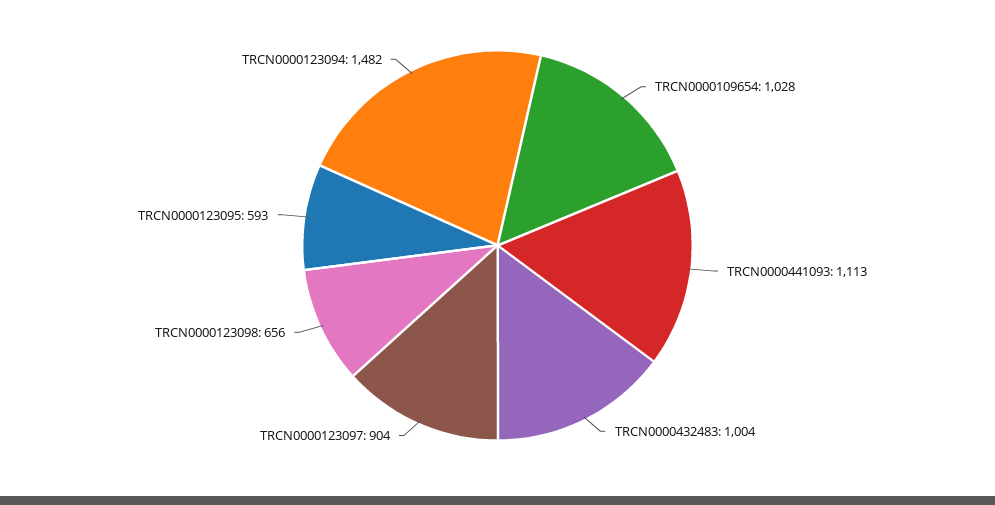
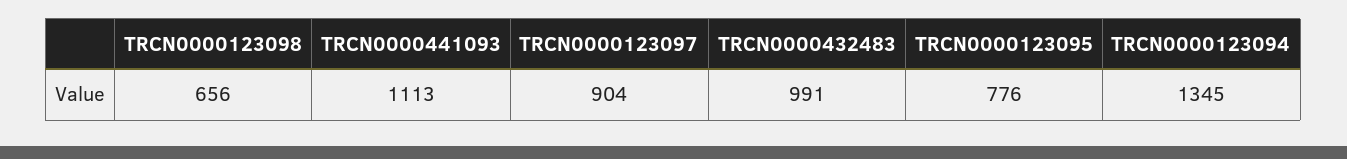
  {
-   "TRCN0000109654": 1028,
    "TRCN0000441093": 1113,
-   "TRCN0000432483": 1004,
+   "TRCN0000432483": 991,
    "TRCN0000123097": 904,
    "TRCN0000123098": 656,
-   "TRCN0000123095": 593,
+   "TRCN0000123095": 776,
-   "TRCN0000123094": 1482
+   "TRCN0000123094": 1345
  }

